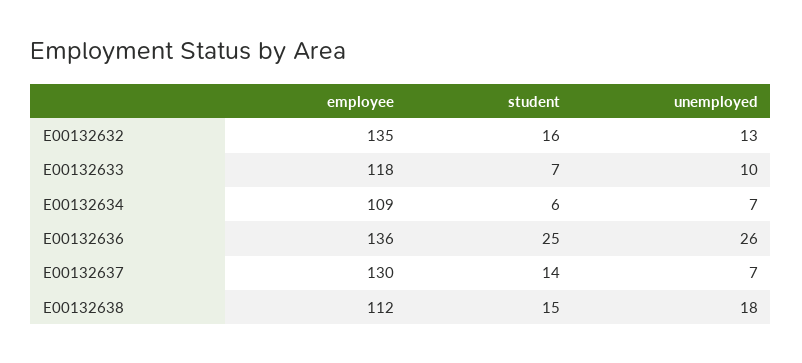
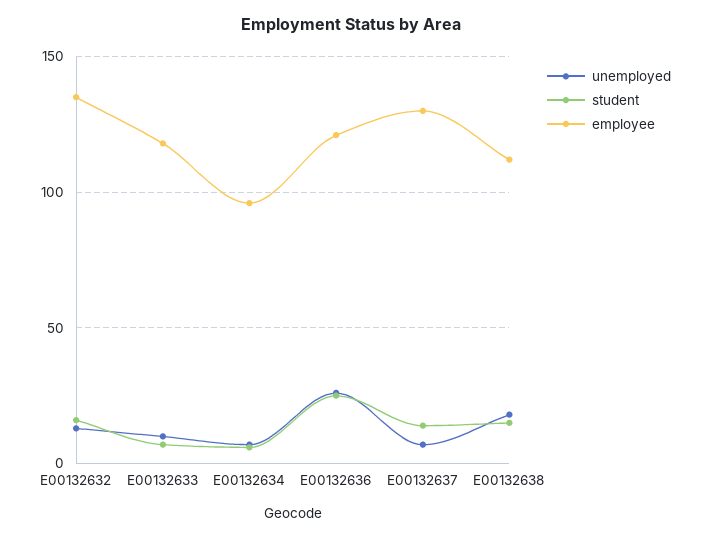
  {
    "employee": {
      "E00132632": 135,
      "E00132633": 118,
-     "E00132634": 109,
+     "E00132634": 95,
-     "E00132636": 136,
+     "E00132636": 120,
      "E00132637": 130,
      "E00132638": 112
    },
    "student": {
      "E00132632": 16,
      "E00132633": 7,
      "E00132634": 6,
      "E00132636": 25,
      "E00132637": 14,
      "E00132638": 15
    },
    "unemployed": {
      "E00132632": 13,
      "E00132633": 10,
      "E00132634": 7,
      "E00132636": 26,
      "E00132637": 7,
      "E00132638": 18
    }
  }

